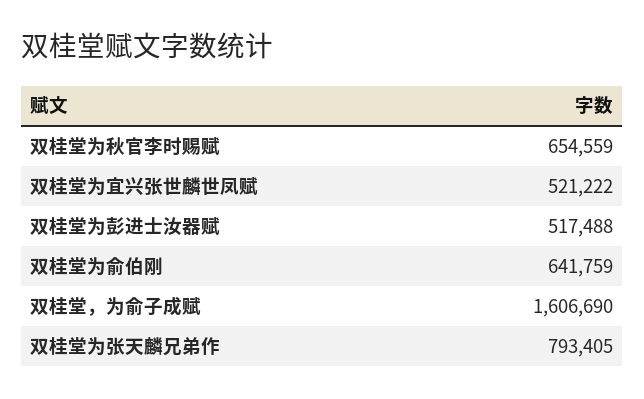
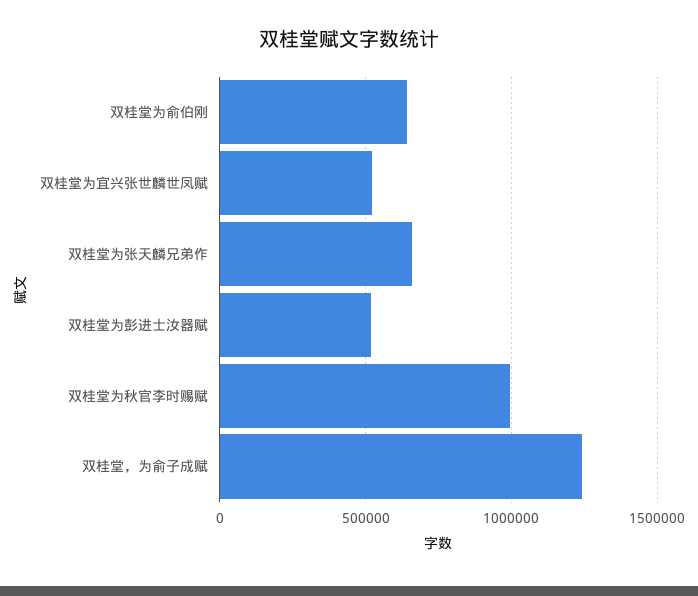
  {
-   "双桂堂为秋官李时赐赋": 654559,
+   "双桂堂为秋官李时赐赋": 1000000,
    "双桂堂为宜兴张世麟世凤赋": 521222,
    "双桂堂为彭进士汝器赋": 517488,
    "双桂堂为俞伯刚": 641759,
-   "双桂堂，为俞子成赋": 1606690,
+   "双桂堂，为俞子成赋": 1250000,
-   "双桂堂为张天麟兄弟作": 793405
+   "双桂堂为张天麟兄弟作": 650000
  }

